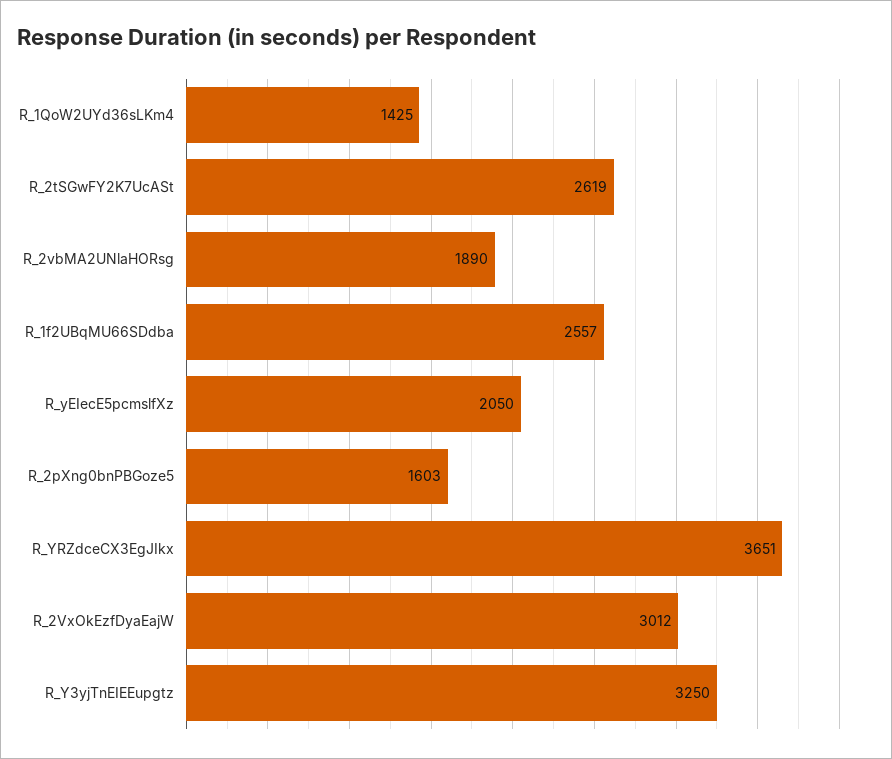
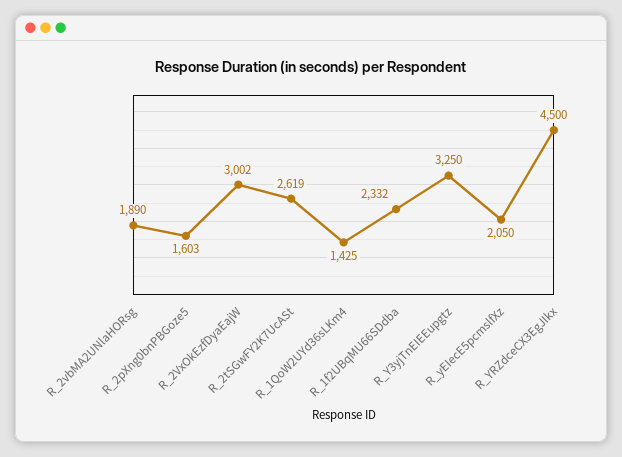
  {
    "R_1QoW2UYd36sLKm4": 1425,
    "R_2tSGwFY2K7UcASt": 2619,
    "R_2vbMA2UNlaHORsg": 1890,
-   "R_1f2UBqMU66SDdba": 2557,
+   "R_1f2UBqMU66SDdba": 2332,
    "R_yEIecE5pcmslfXz": 2050,
    "R_2pXng0bnPBGoze5": 1603,
-   "R_YRZdceCX3EgJIkx": 3651,
+   "R_YRZdceCX3EgJIkx": 4500,
-   "R_2VxOkEzfDyaEajW": 3012,
+   "R_2VxOkEzfDyaEajW": 3002,
    "R_Y3yjTnEIEEupgtz": 3250
  }

